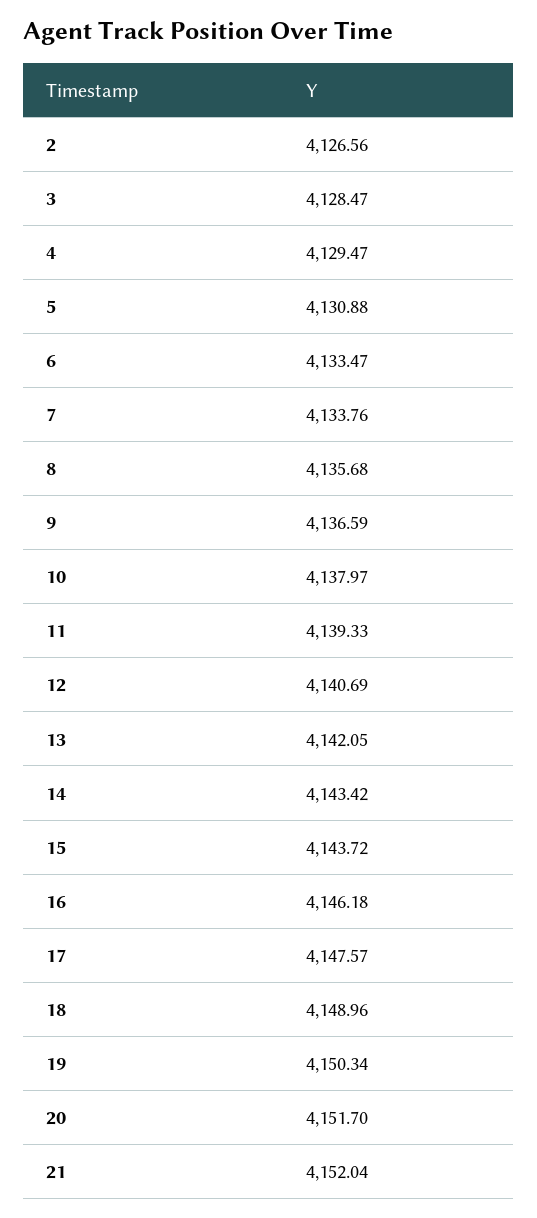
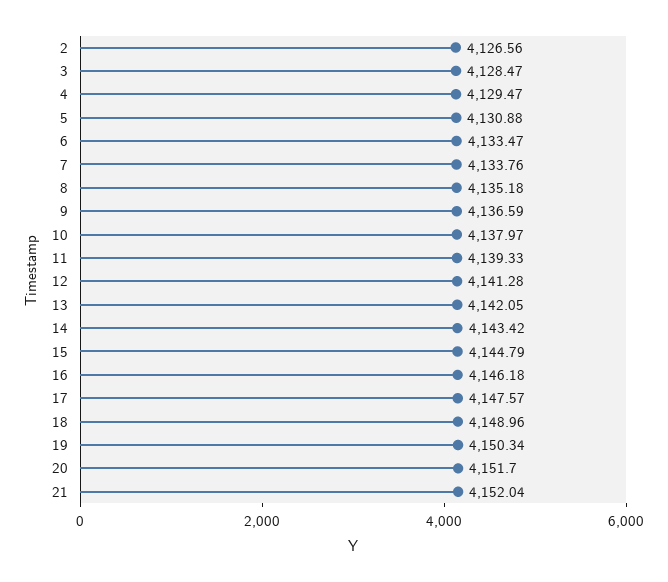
  {
    "2": 4126.56,
    "3": 4128.47,
    "4": 4129.47,
    "5": 4130.88,
    "6": 4133.47,
    "7": 4133.76,
-   "8": 4135.68,
+   "8": 4135.18,
    "9": 4136.59,
    "10": 4137.97,
    "11": 4139.33,
-   "12": 4140.69,
+   "12": 4141.28,
    "13": 4142.05,
    "14": 4143.42,
-   "15": 4143.72,
+   "15": 4144.79,
    "16": 4146.18,
    "17": 4147.57,
    "18": 4148.96,
    "19": 4150.34,
    "20": 4151.7,
    "21": 4152.04
  }

